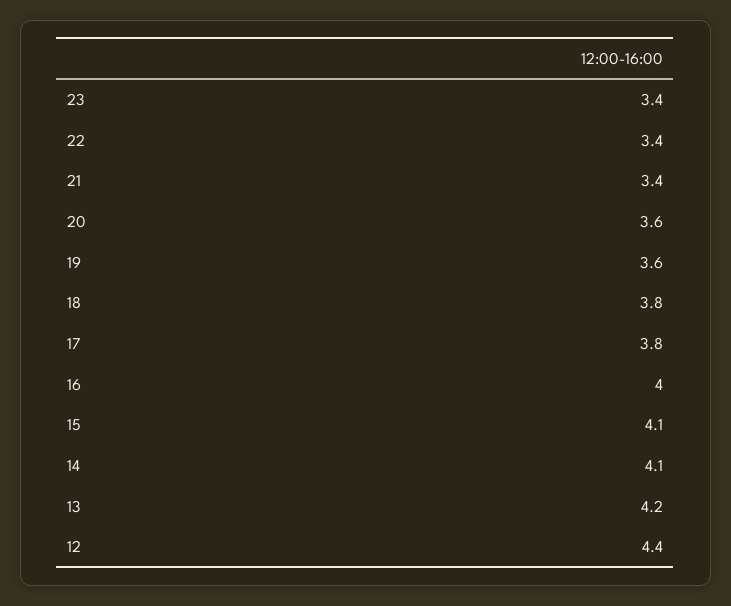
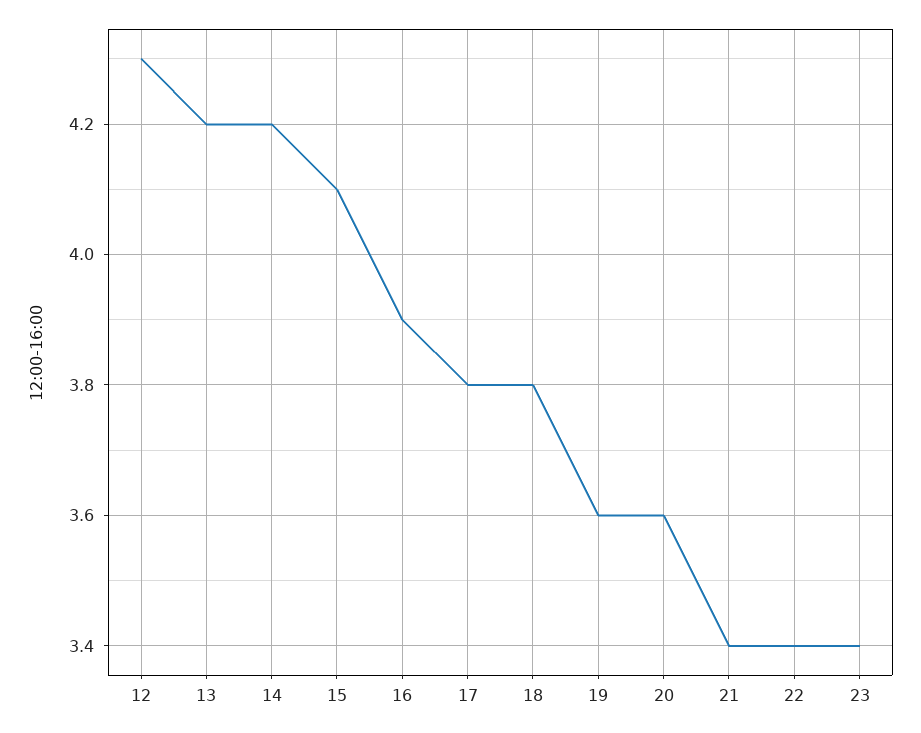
  {
    "23": 3.4,
    "22": 3.4,
    "21": 3.4,
    "20": 3.6,
    "19": 3.6,
    "18": 3.8,
    "17": 3.8,
-   "16": 4,
+   "16": 3.9,
    "15": 4.1,
-   "14": 4.1,
+   "14": 4.2,
    "13": 4.2,
-   "12": 4.4
+   "12": 4.3
  }

